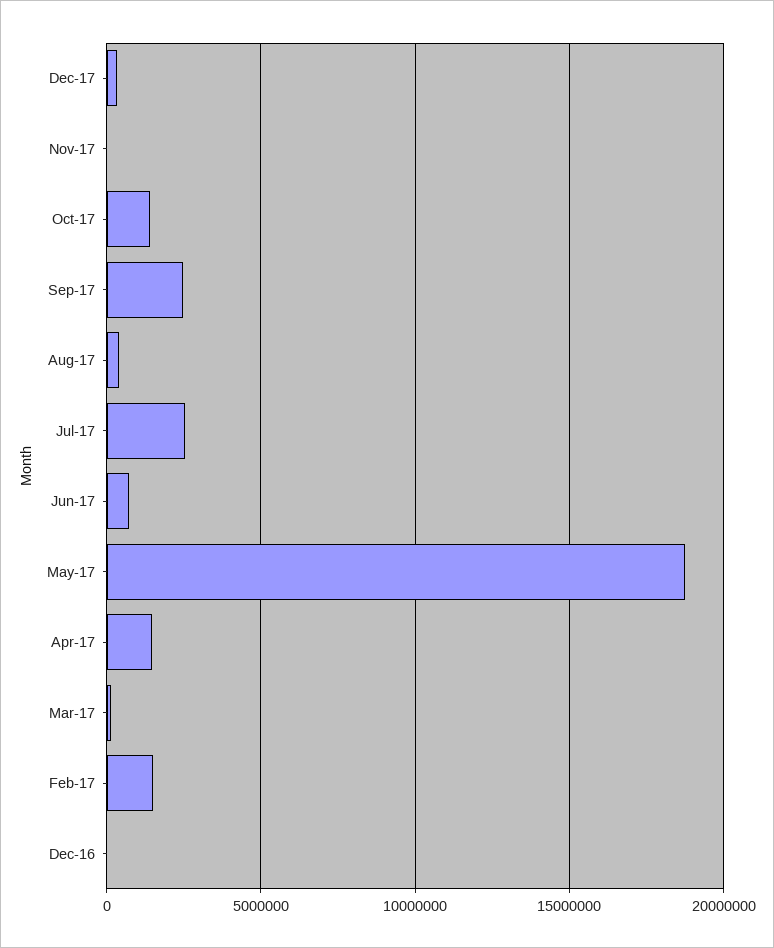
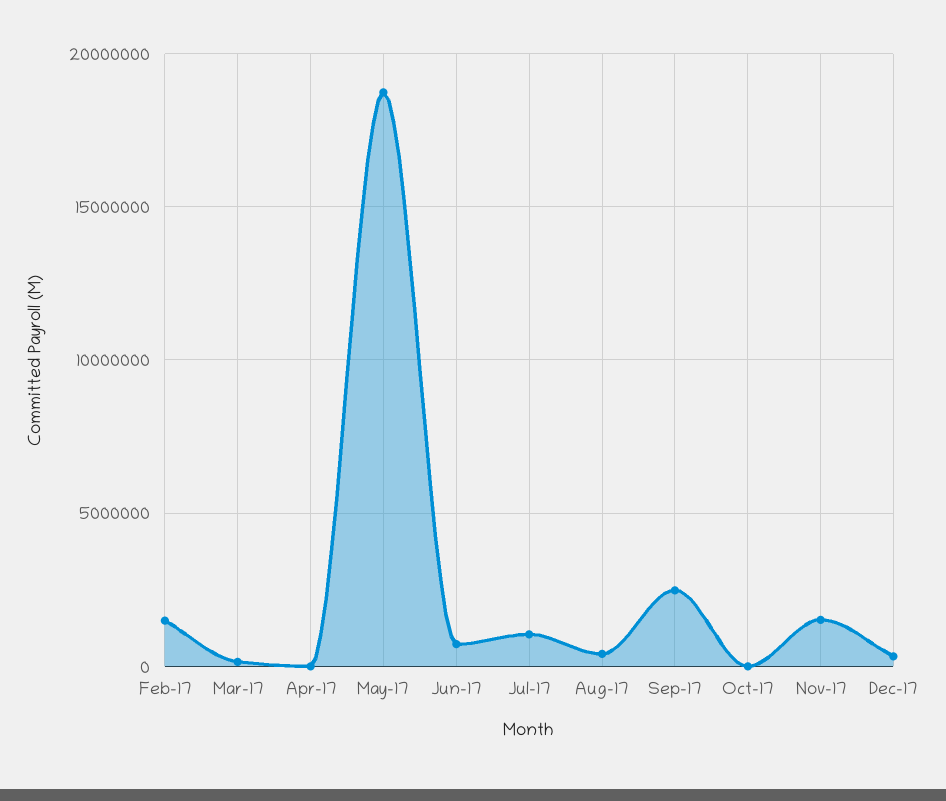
  {
    "Dec-17": 500000,
-   "Nov-17": 0,
+   "Nov-17": 1500000,
-   "Oct-17": 1500000,
+   "Oct-17": 0,
    "Sep-17": 2500000,
    "Aug-17": 500000,
-   "Jul-17": 2500000,
+   "Jul-17": 1000000,
    "Jun-17": 500000,
    "May-17": 18500000,
-   "Apr-17": 1500000,
+   "Apr-17": 0,
    "Mar-17": 0,
-   "Feb-17": 1500000,
+   "Feb-17": 1500000
-   "Dec-16": 0
  }

